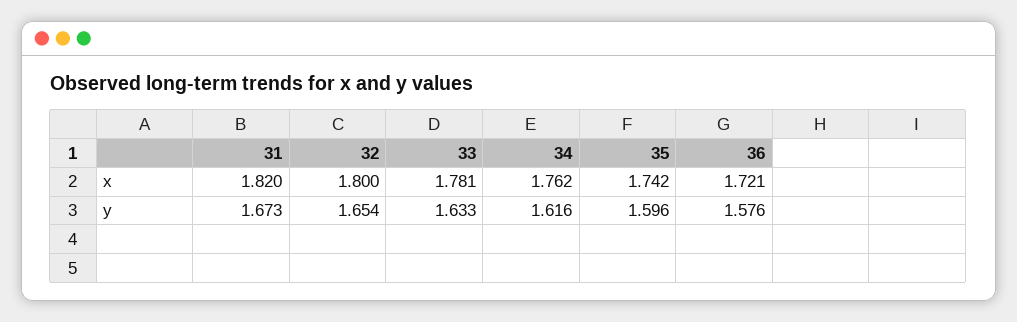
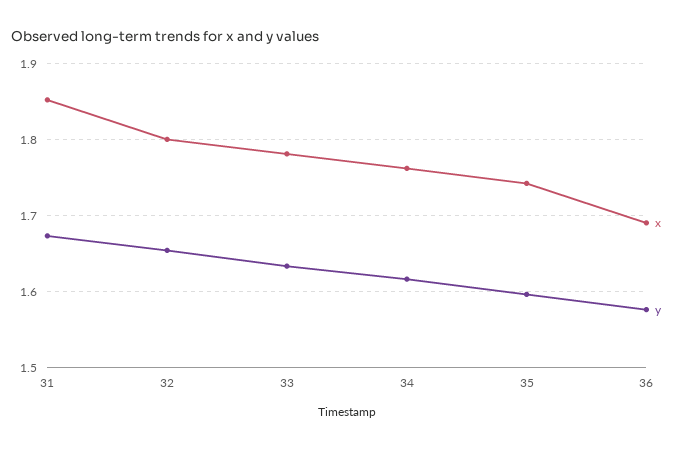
  {
    "x": {
-     "31": 1.82,
+     "31": 1.85,
      "32": 1.8,
      "33": 1.781,
      "34": 1.762,
      "35": 1.742,
-     "36": 1.721
+     "36": 1.69
    },
    "y": {
      "31": 1.673,
      "32": 1.654,
      "33": 1.633,
      "34": 1.616,
      "35": 1.596,
      "36": 1.576
    }
  }

